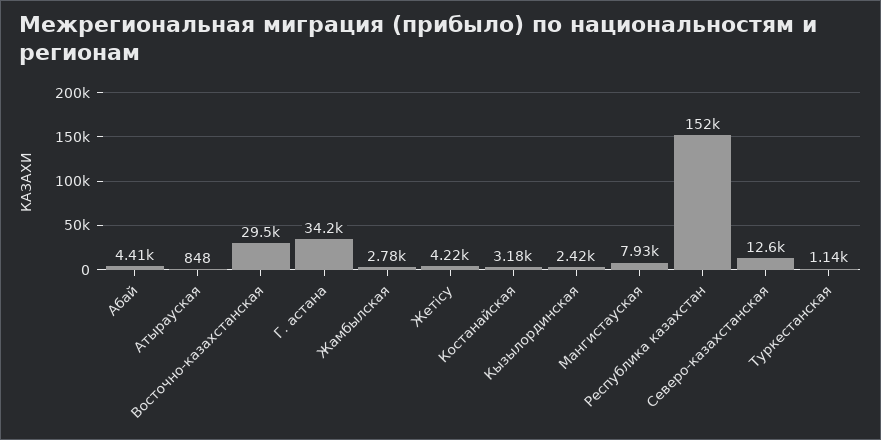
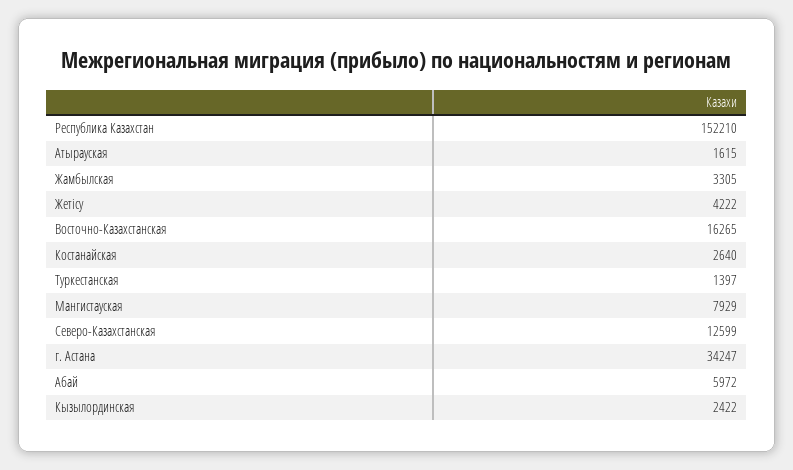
  {
-   "Абай": 4410,
+   "Абай": 5972,
-   "Атырауская": 848,
+   "Атырауская": 1615,
-   "Восточно-казахстанская": 29500,
+   "Восточно-казахстанская": 16265,
    "Г. астана": 34247,
-   "Жамбылская": 2780,
+   "Жамбылская": 3305,
    "Жетісу": 4222,
-   "Костанайская": 3180,
+   "Костанайская": 2640,
    "Кызылординская": 2422,
    "Мангистауская": 7929,
    "Республика казахстан": 152210,
    "Северо-казахстанская": 12599,
-   "Туркестанская": 1140
+   "Туркестанская": 1397
  }

